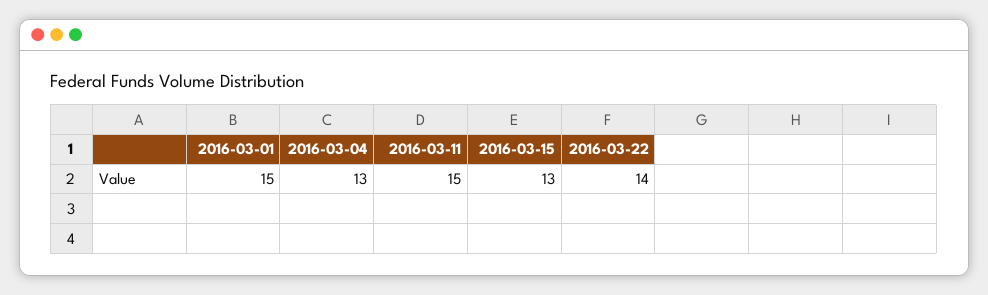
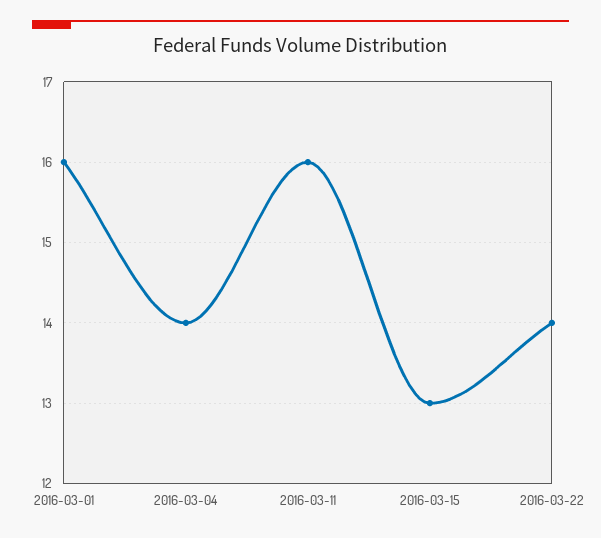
  {
-   "2016-03-01": 15,
+   "2016-03-01": 16,
-   "2016-03-04": 13,
+   "2016-03-04": 14,
-   "2016-03-11": 15,
+   "2016-03-11": 16,
    "2016-03-15": 13,
    "2016-03-22": 14
  }

